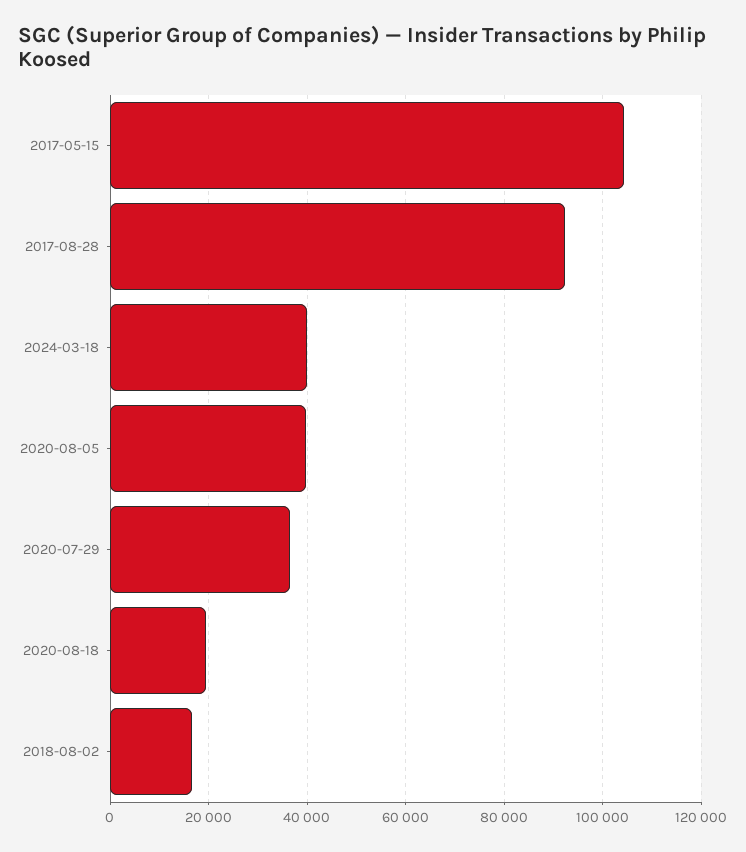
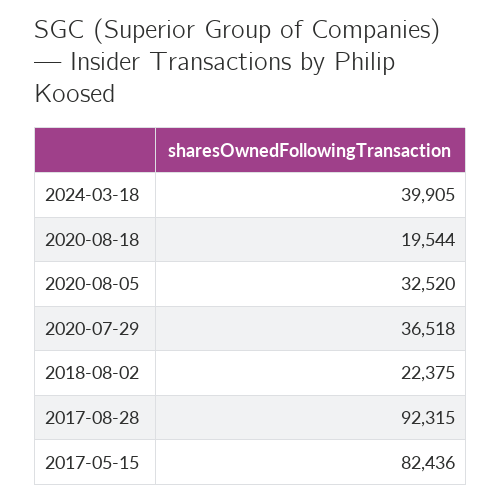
  {
-   "2017-05-15": 104000,
+   "2017-05-15": 82436,
    "2017-08-28": 92315,
    "2024-03-18": 39905,
-   "2020-08-05": 40000,
+   "2020-08-05": 32520,
    "2020-07-29": 36518,
    "2020-08-18": 19544,
-   "2018-08-02": 16000
+   "2018-08-02": 22375
  }

